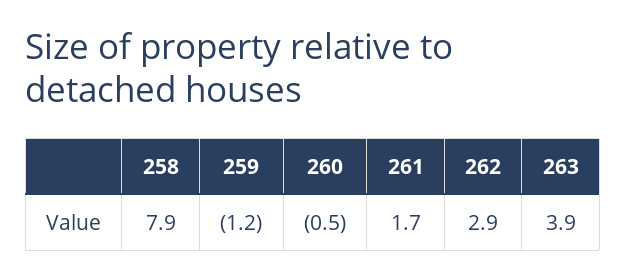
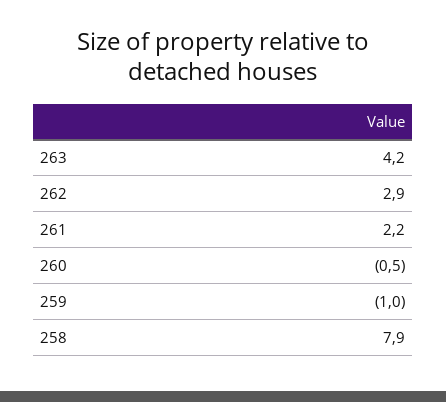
  {
    "258": 7.9,
-   "259": -1.2,
+   "259": -1,
    "260": -0.5,
-   "261": 1.7,
+   "261": 2.2,
    "262": 2.9,
-   "263": 3.9
+   "263": 4.2
  }

